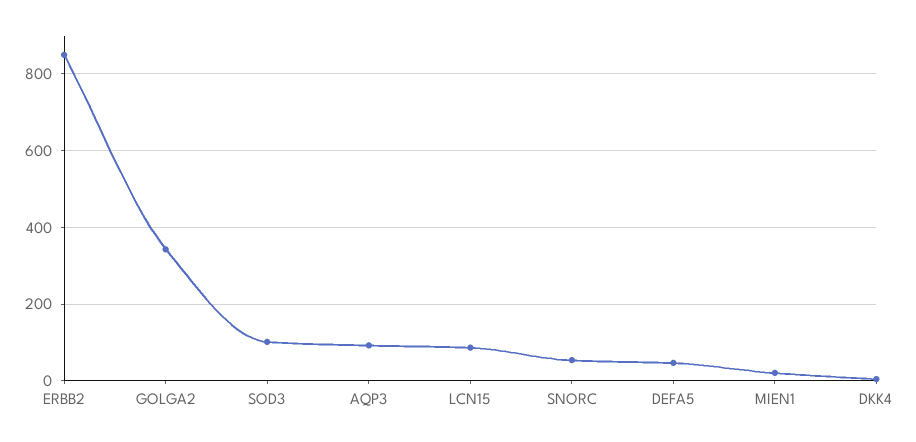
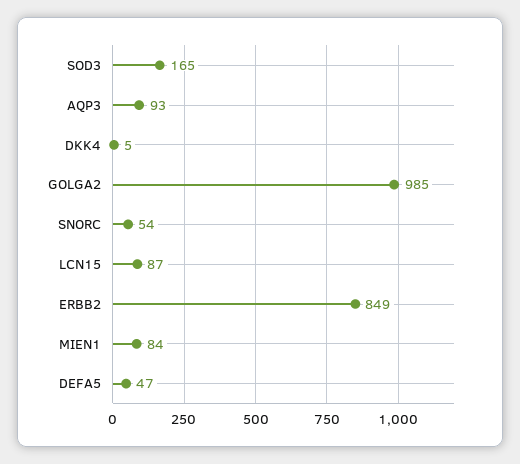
  {
    "ERBB2": 849,
-   "GOLGA2": 340,
+   "GOLGA2": 985,
-   "SOD3": 100,
+   "SOD3": 165,
    "AQP3": 93,
    "LCN15": 87,
    "SNORC": 54,
    "DEFA5": 47,
-   "MIEN1": 20,
+   "MIEN1": 84,
    "DKK4": 5
  }

